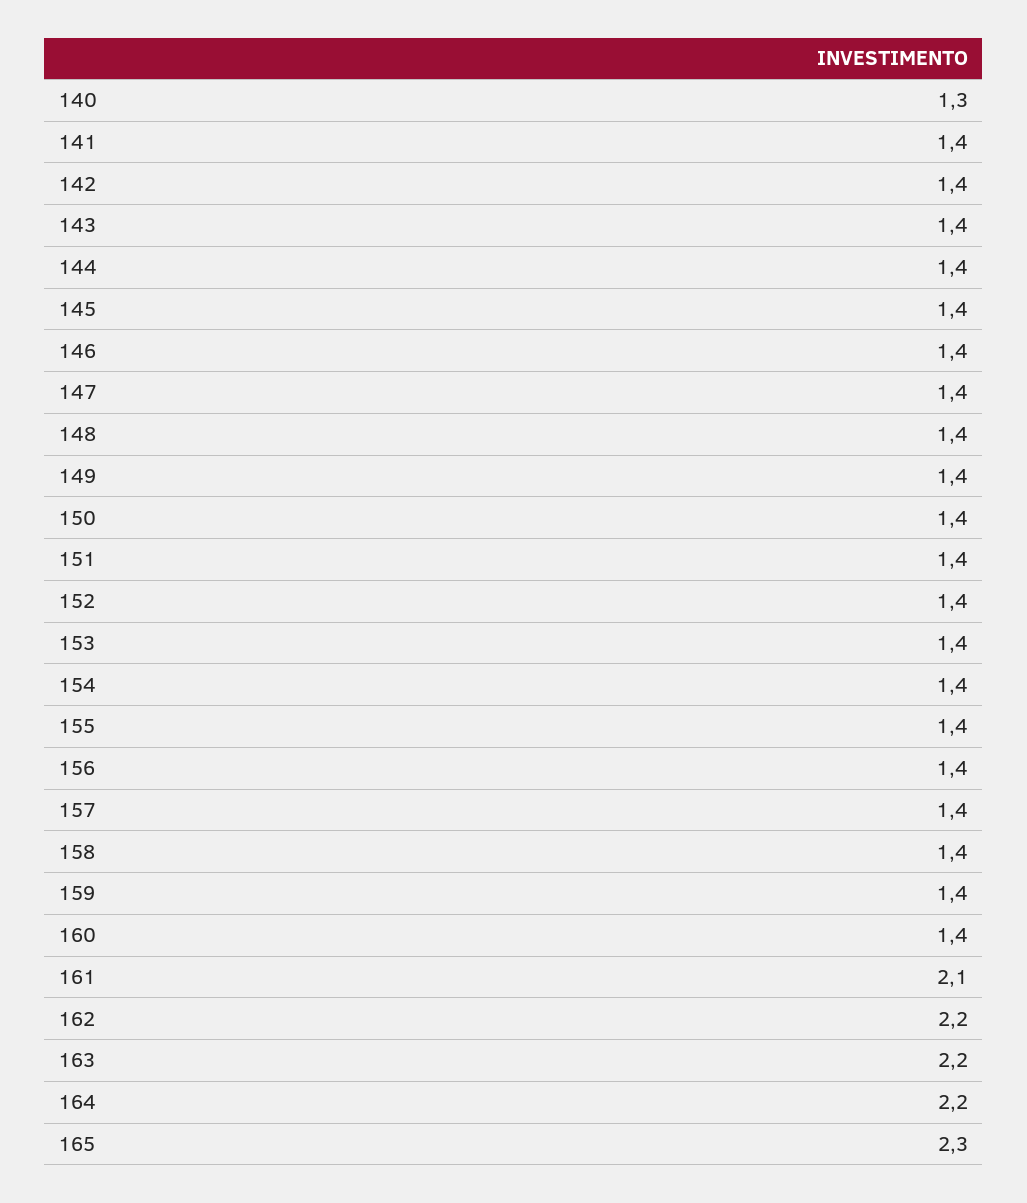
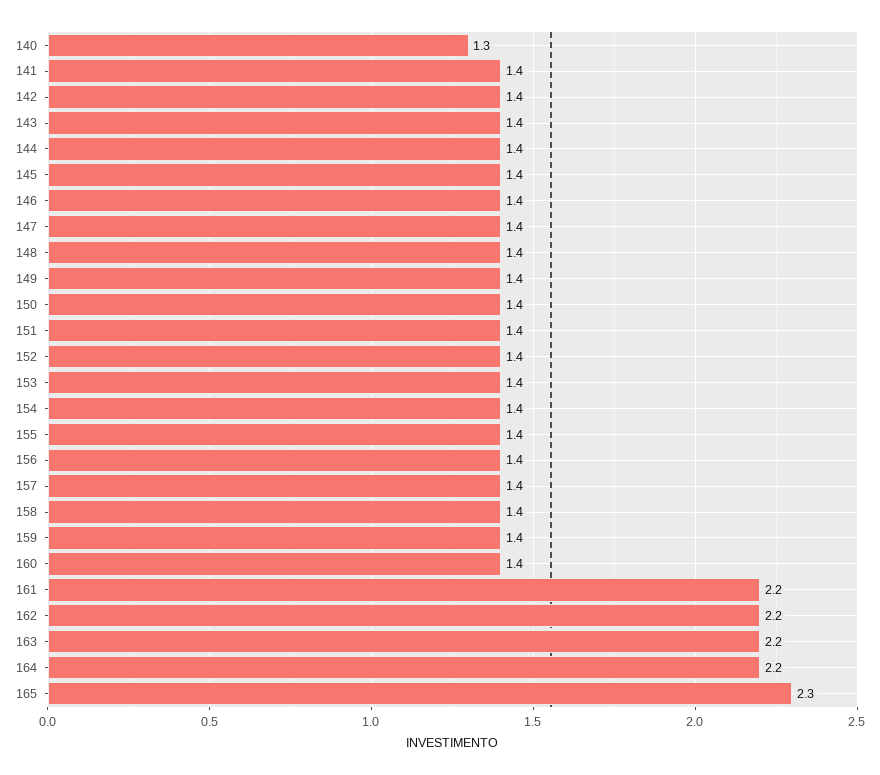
  {
    "140": 1.3,
    "141": 1.4,
    "142": 1.4,
    "143": 1.4,
    "144": 1.4,
    "145": 1.4,
    "146": 1.4,
    "147": 1.4,
    "148": 1.4,
    "149": 1.4,
    "150": 1.4,
    "151": 1.4,
    "152": 1.4,
    "153": 1.4,
    "154": 1.4,
    "155": 1.4,
    "156": 1.4,
    "157": 1.4,
    "158": 1.4,
    "159": 1.4,
    "160": 1.4,
-   "161": 2.1,
+   "161": 2.2,
    "162": 2.2,
    "163": 2.2,
    "164": 2.2,
    "165": 2.3
  }

